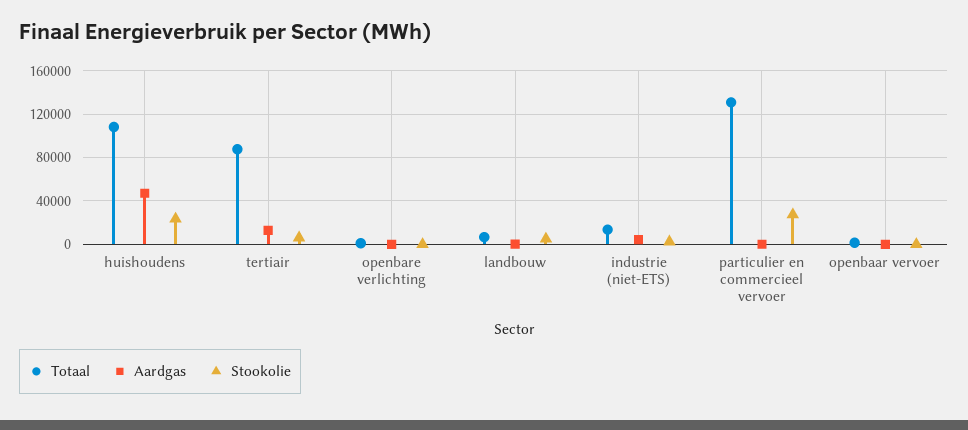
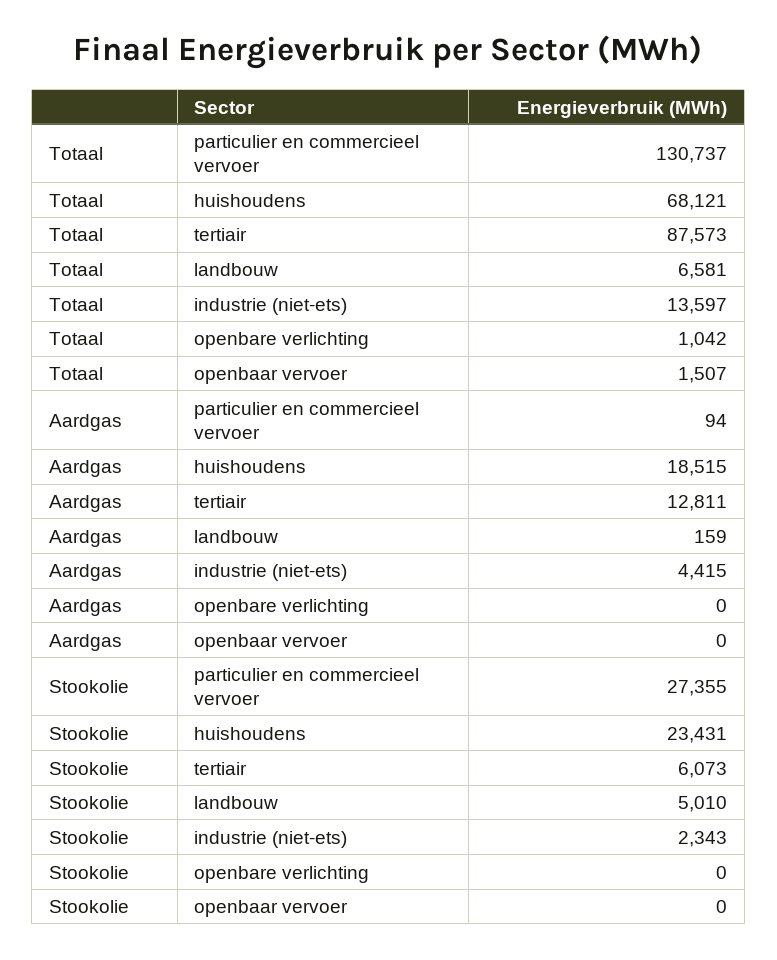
  {
    "Totaal": {
-     "huishoudens": 110000,
+     "huishoudens": 68121,
      "tertiair": 87573,
      "openbare verlichting": 1042,
      "landbouw": 6581,
      "industrie (niet-ETS)": 13597,
      "particulier en commercieel vervoer": 130737,
      "openbaar vervoer": 1507
    },
    "Aardgas": {
-     "huishoudens": 50000,
+     "huishoudens": 18515,
      "tertiair": 12811,
      "openbare verlichting": 0,
      "landbouw": 159,
      "industrie (niet-ETS)": 4415,
      "particulier en commercieel vervoer": 94,
      "openbaar vervoer": 0
    },
    "Stookolie": {
      "huishoudens": 23431,
      "tertiair": 6073,
      "openbare verlichting": 0,
      "landbouw": 5010,
      "industrie (niet-ETS)": 2343,
      "particulier en commercieel vervoer": 27355,
      "openbaar vervoer": 0
    }
  }

